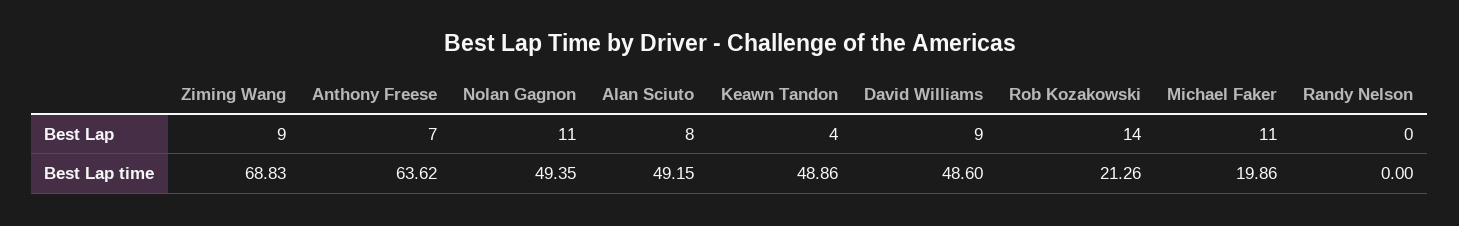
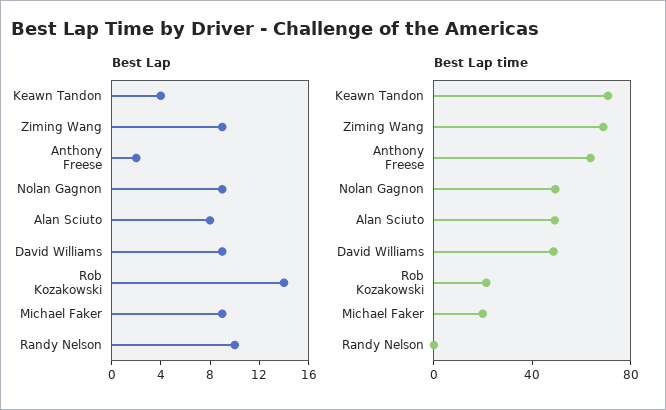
  {
    "Best Lap": {
      "Ziming Wang": 9,
-     "Anthony Freese": 7,
+     "Anthony Freese": 2,
-     "Nolan Gagnon": 11,
+     "Nolan Gagnon": 9,
      "Alan Sciuto": 8,
      "Keawn Tandon": 4,
      "David Williams": 9,
      "Rob Kozakowski": 14,
-     "Michael Faker": 11,
+     "Michael Faker": 9,
-     "Randy Nelson": 0
+     "Randy Nelson": 10
    },
    "Best Lap time": {
      "Ziming Wang": 68.83,
      "Anthony Freese": 63.62,
      "Nolan Gagnon": 49.35,
      "Alan Sciuto": 49.15,
-     "Keawn Tandon": 48.86,
+     "Keawn Tandon": 70,
      "David Williams": 48.6,
      "Rob Kozakowski": 21.26,
      "Michael Faker": 19.86,
      "Randy Nelson": 0
    }
  }

